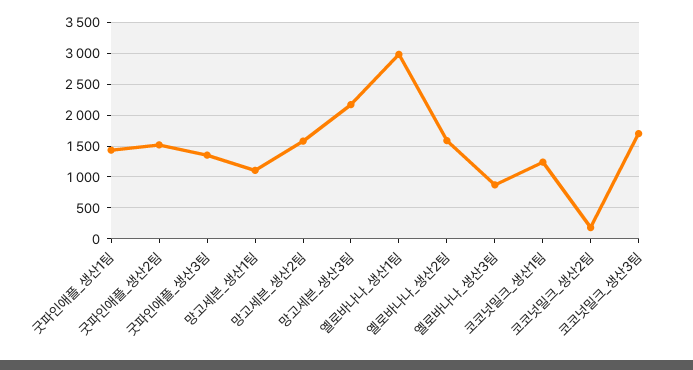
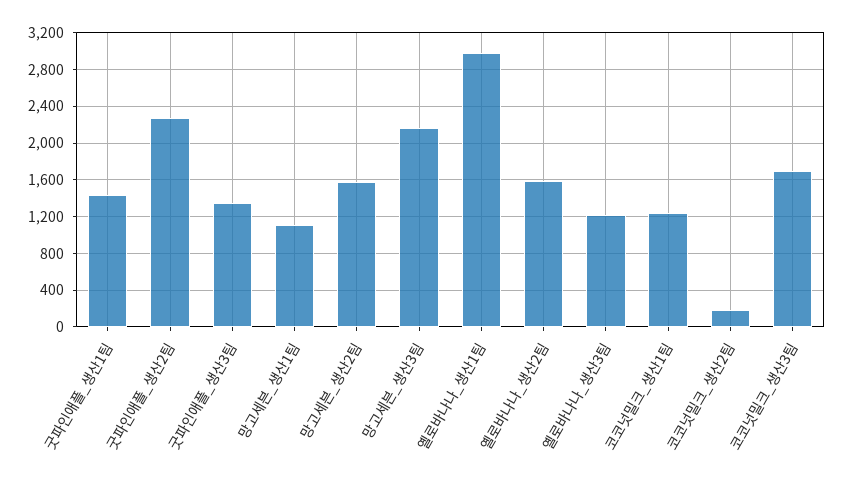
  {
    "굿파인애플_생산1팀": 1400,
-   "굿파인애플_생산2팀": 1500,
+   "굿파인애플_생산2팀": 2300,
    "굿파인애플_생산3팀": 1400,
    "망고세븐_생산1팀": 1100,
    "망고세븐_생산2팀": 1600,
    "망고세븐_생산3팀": 2200,
    "옐로바나나_생산1팀": 3000,
    "옐로바나나_생산2팀": 1600,
-   "옐로바나나_생산3팀": 900,
+   "옐로바나나_생산3팀": 1200,
    "코코넛밀크_생산1팀": 1200,
    "코코넛밀크_생산2팀": 200,
    "코코넛밀크_생산3팀": 1700
  }

